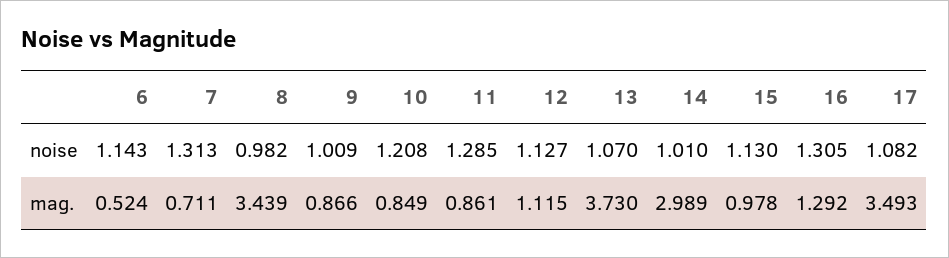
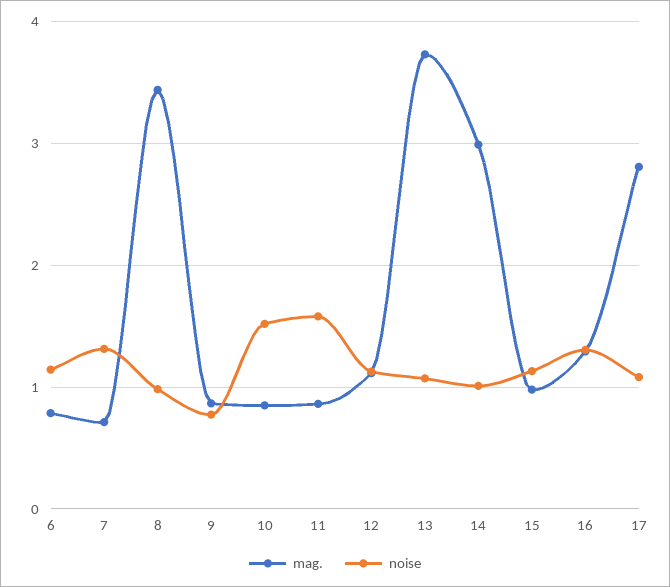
  {
    "noise": {
      "6": 1.143,
      "7": 1.313,
      "8": 0.982,
-     "9": 1.009,
+     "9": 0.8,
-     "10": 1.208,
+     "10": 1.5,
-     "11": 1.285,
+     "11": 1.6,
      "12": 1.127,
      "13": 1.07,
      "14": 1.01,
      "15": 1.13,
      "16": 1.305,
      "17": 1.082
    },
    "mag.": {
-     "6": 0.524,
+     "6": 0.8,
      "7": 0.711,
      "8": 3.439,
      "9": 0.866,
      "10": 0.849,
      "11": 0.861,
      "12": 1.115,
      "13": 3.73,
      "14": 2.989,
      "15": 0.978,
      "16": 1.292,
-     "17": 3.493
+     "17": 2.8
    }
  }

